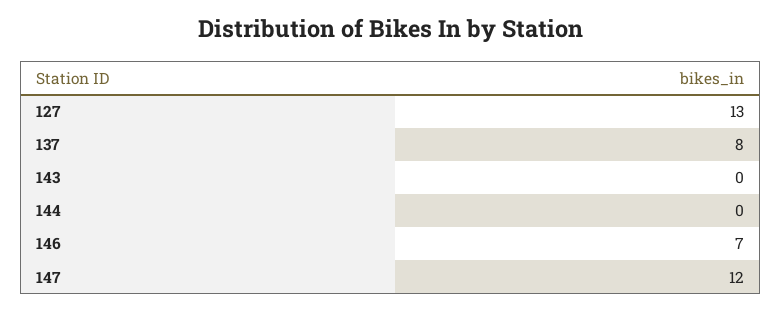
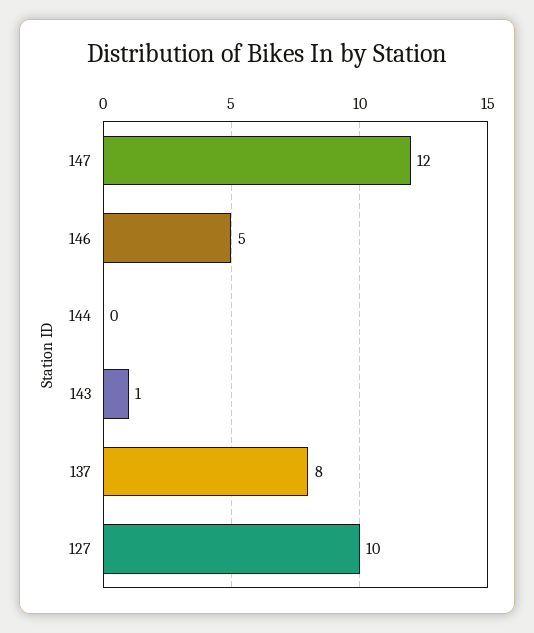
  {
-   "127": 13,
+   "127": 10,
    "137": 8,
-   "143": 0,
+   "143": 1,
    "144": 0,
-   "146": 7,
+   "146": 5,
    "147": 12
  }

